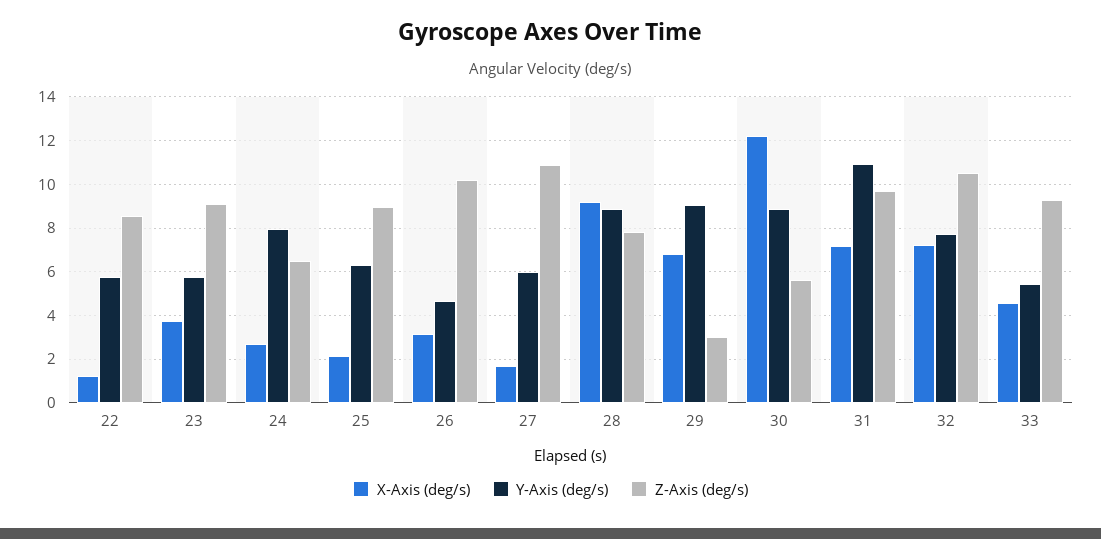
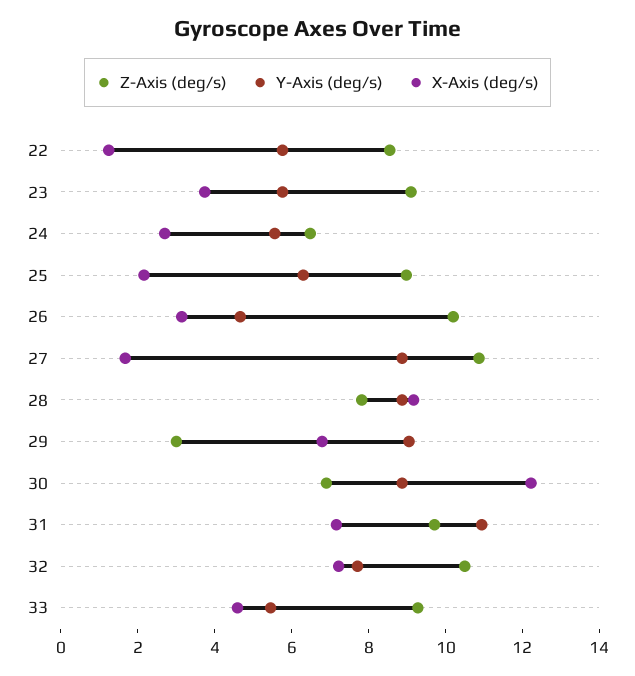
  {
    "X-Axis (deg/s)": {
      "22": 1,
      "23": 3.5,
      "24": 2.5,
      "25": 2,
      "26": 3,
      "27": 1.5,
      "28": 9,
      "29": 7,
      "30": 12,
      "31": 7,
      "32": 7,
      "33": 4.5
    },
    "Y-Axis (deg/s)": {
      "22": 6,
      "23": 6,
-     "24": 8,
+     "24": 5.5,
      "25": 6.5,
      "26": 4.5,
-     "27": 6,
+     "27": 9,
      "28": 9,
      "29": 9,
      "30": 9,
      "31": 11,
      "32": 7.5,
      "33": 5.5
    },
    "Z-Axis (deg/s)": {
      "22": 8.5,
      "23": 9,
      "24": 6.5,
      "25": 9,
      "26": 10,
      "27": 11,
      "28": 8,
      "29": 3,
-     "30": 5.5,
+     "30": 7,
      "31": 9.5,
      "32": 10.5,
      "33": 9.5
    }
  }

